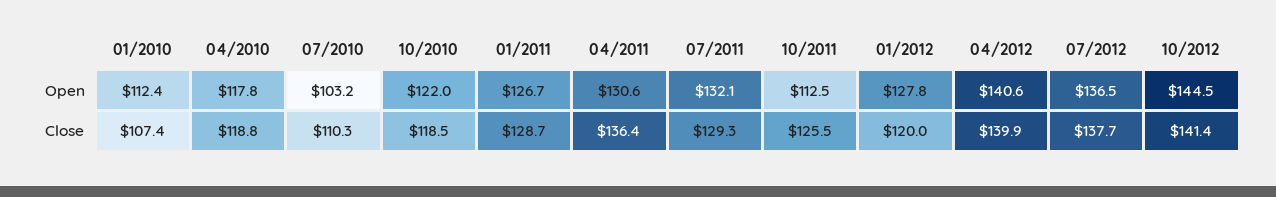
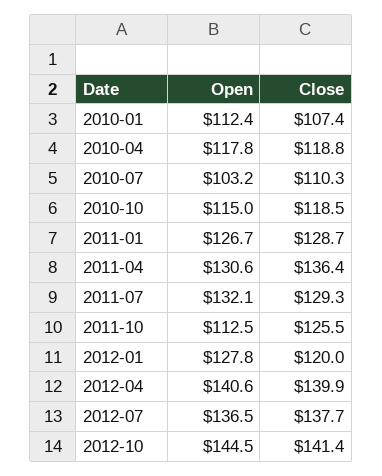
  {
    "01/2010": {
      "Open": 112.4,
      "Close": 107.4
    },
    "04/2010": {
      "Open": 117.8,
      "Close": 118.8
    },
    "07/2010": {
      "Open": 103.2,
      "Close": 110.3
    },
    "10/2010": {
-     "Open": 122,
+     "Open": 115,
      "Close": 118.5
    },
    "01/2011": {
      "Open": 126.7,
      "Close": 128.7
    },
    "04/2011": {
      "Open": 130.6,
      "Close": 136.4
    },
    "07/2011": {
      "Open": 132.1,
      "Close": 129.3
    },
    "10/2011": {
      "Open": 112.5,
      "Close": 125.5
    },
    "01/2012": {
      "Open": 127.8,
      "Close": 120
    },
    "04/2012": {
      "Open": 140.6,
      "Close": 139.9
    },
    "07/2012": {
      "Open": 136.5,
      "Close": 137.7
    },
    "10/2012": {
      "Open": 144.5,
      "Close": 141.4
    }
  }

